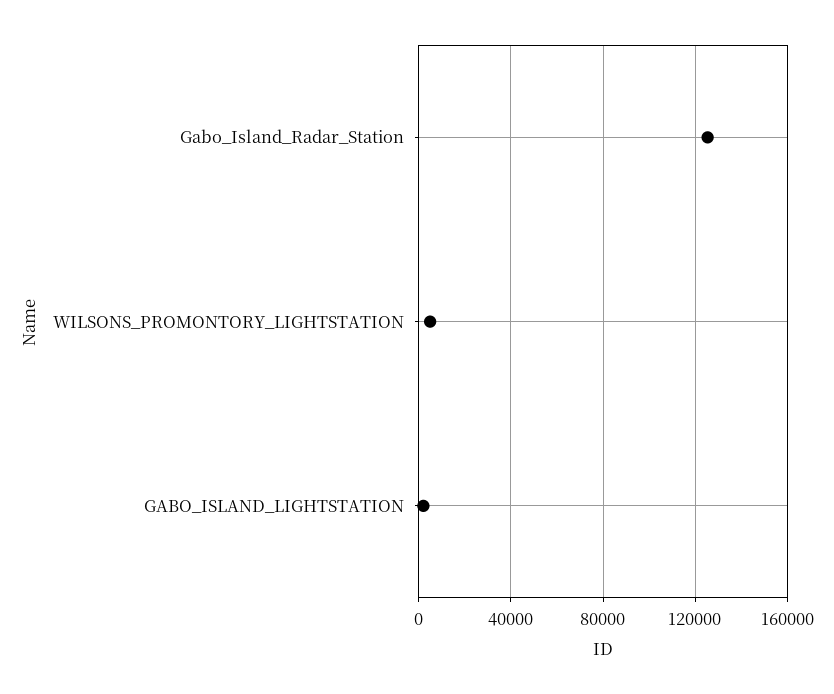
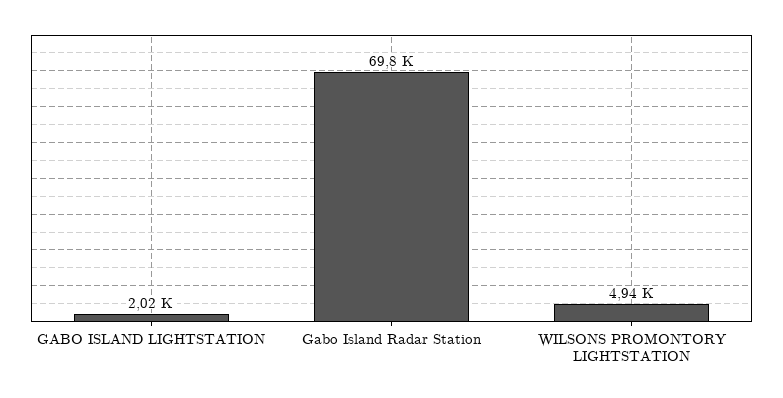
  {
-   "Gabo_Island_Radar_Station": 125000,
+   "Gabo_Island_Radar_Station": 69800,
    "WILSONS_PROMONTORY_LIGHTSTATION": 4940,
    "GABO_ISLAND_LIGHTSTATION": 2020
  }

